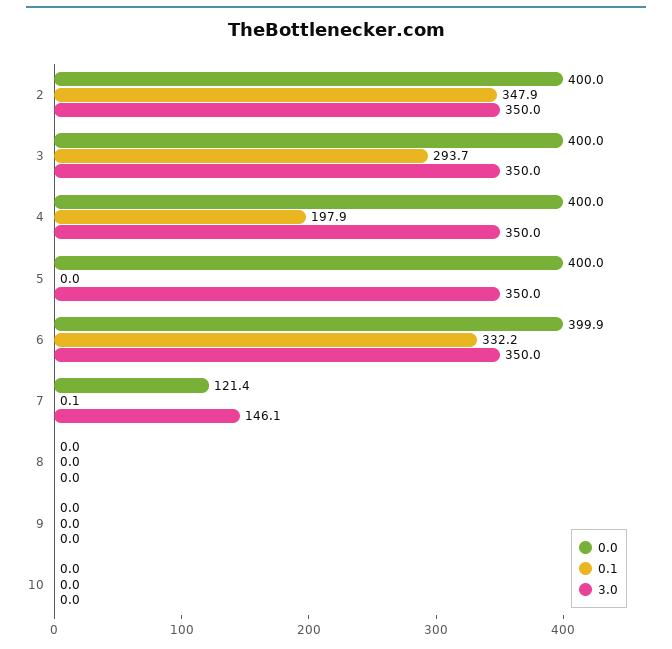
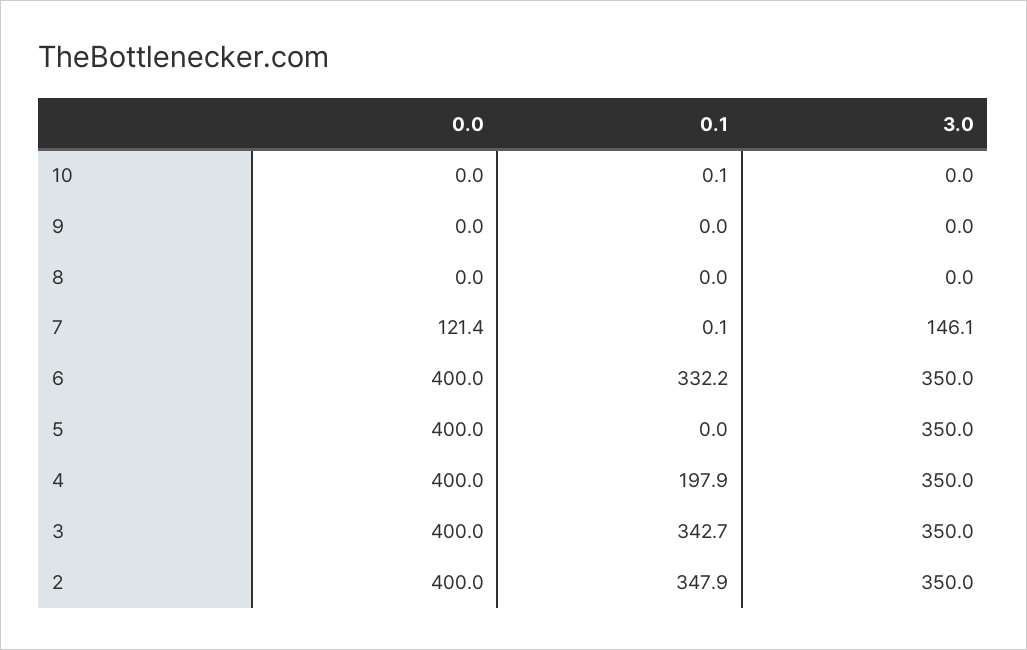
  {
    "0.0": {
      "2": 400,
      "3": 400,
      "4": 400,
      "5": 400,
-     "6": 399.9,
+     "6": 400,
      "7": 121.4,
      "8": 0,
      "9": 0,
      "10": 0
    },
    "0.1": {
      "2": 347.9,
-     "3": 293.7,
+     "3": 342.7,
      "4": 197.9,
      "5": 0,
      "6": 332.2,
      "7": 0.1,
      "8": 0,
      "9": 0,
-     "10": 0
+     "10": 0.1
    },
    "3.0": {
      "2": 350,
      "3": 350,
      "4": 350,
      "5": 350,
      "6": 350,
      "7": 146.1,
      "8": 0,
      "9": 0,
      "10": 0
    }
  }

